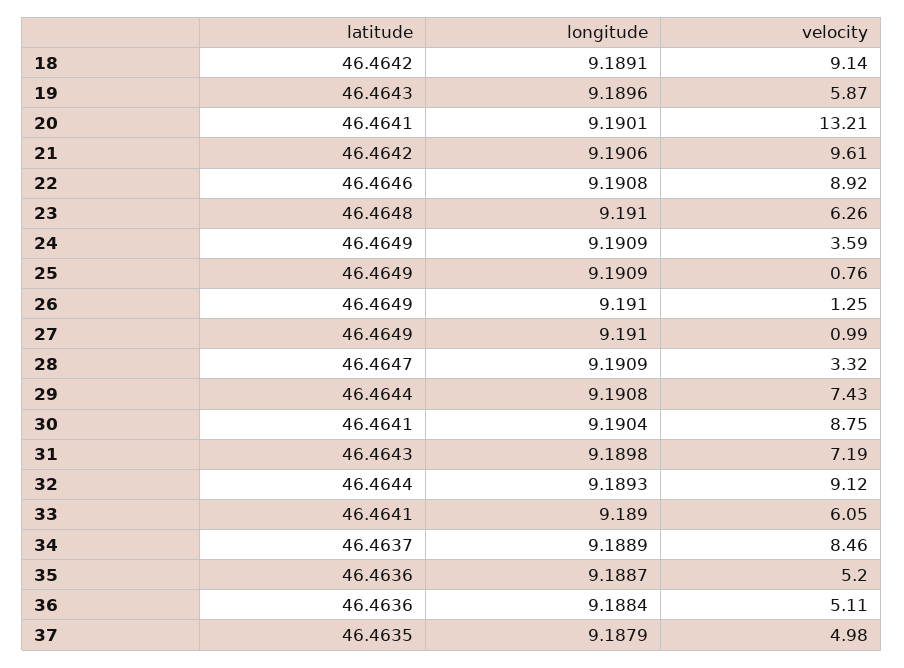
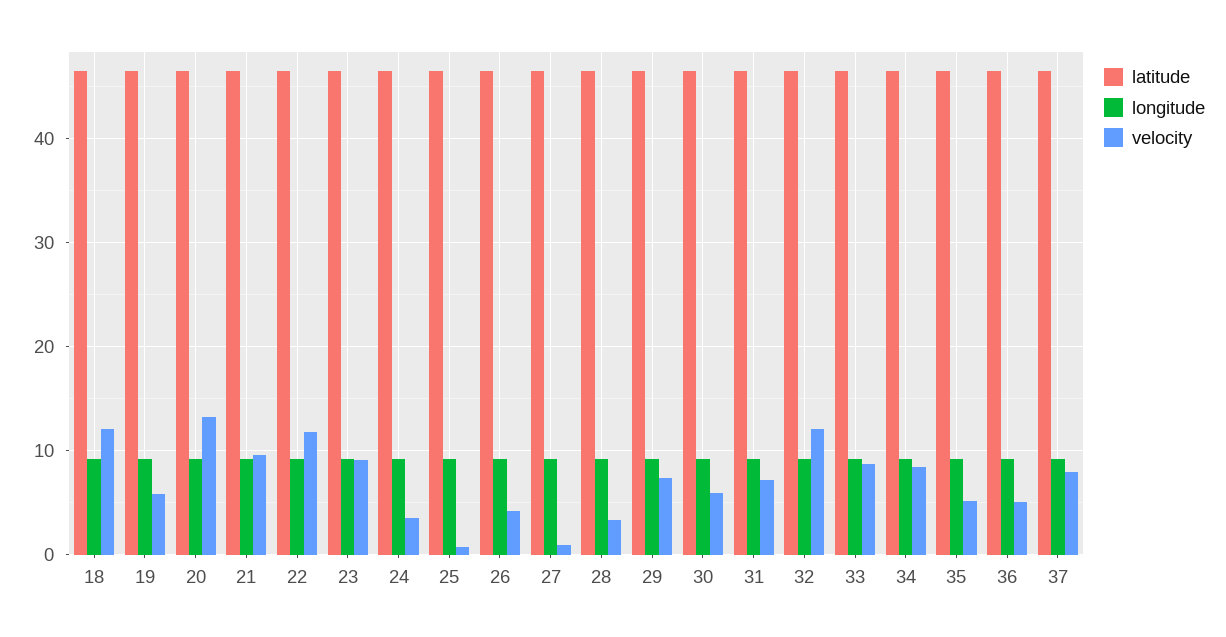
  {
    "latitude": {
      "18": 46.4642,
      "19": 46.4643,
      "20": 46.4641,
      "21": 46.4642,
      "22": 46.4646,
      "23": 46.4648,
      "24": 46.4649,
      "25": 46.4649,
      "26": 46.4649,
      "27": 46.4649,
      "28": 46.4647,
      "29": 46.4644,
      "30": 46.4641,
      "31": 46.4643,
      "32": 46.4644,
      "33": 46.4641,
      "34": 46.4637,
      "35": 46.4636,
      "36": 46.4636,
      "37": 46.4635
    },
    "longitude": {
      "18": 9.1891,
      "19": 9.1896,
      "20": 9.1901,
      "21": 9.1906,
      "22": 9.1908,
      "23": 9.191,
      "24": 9.1909,
      "25": 9.1909,
      "26": 9.191,
      "27": 9.191,
      "28": 9.1909,
      "29": 9.1908,
      "30": 9.1904,
      "31": 9.1898,
      "32": 9.1893,
      "33": 9.189,
      "34": 9.1889,
      "35": 9.1887,
      "36": 9.1884,
      "37": 9.1879
    },
    "velocity": {
-     "18": 9.14,
+     "18": 12,
      "19": 5.87,
      "20": 13.21,
      "21": 9.61,
-     "22": 8.92,
+     "22": 12,
-     "23": 6.26,
+     "23": 9,
      "24": 3.59,
      "25": 0.76,
-     "26": 1.25,
+     "26": 4,
      "27": 0.99,
      "28": 3.32,
      "29": 7.43,
-     "30": 8.75,
+     "30": 6,
      "31": 7.19,
-     "32": 9.12,
+     "32": 12,
-     "33": 6.05,
+     "33": 9,
      "34": 8.46,
      "35": 5.2,
      "36": 5.11,
-     "37": 4.98
+     "37": 8
    }
  }

